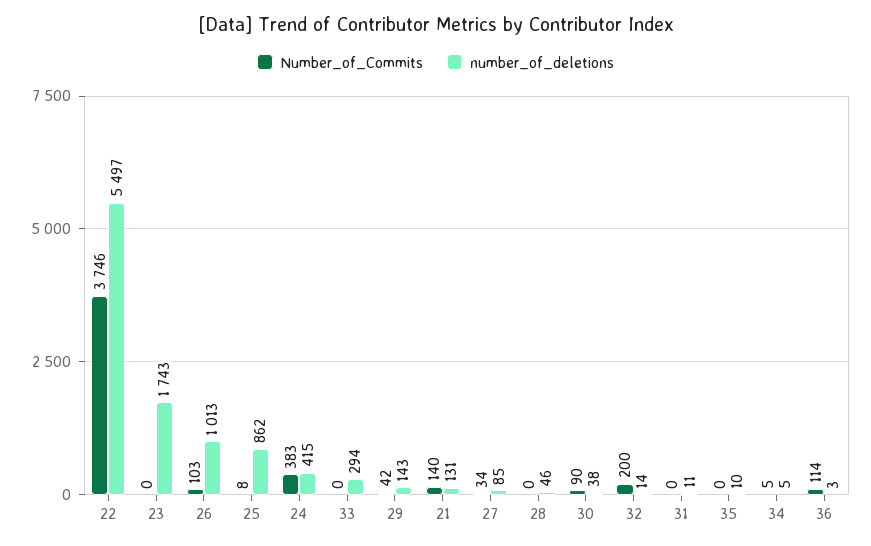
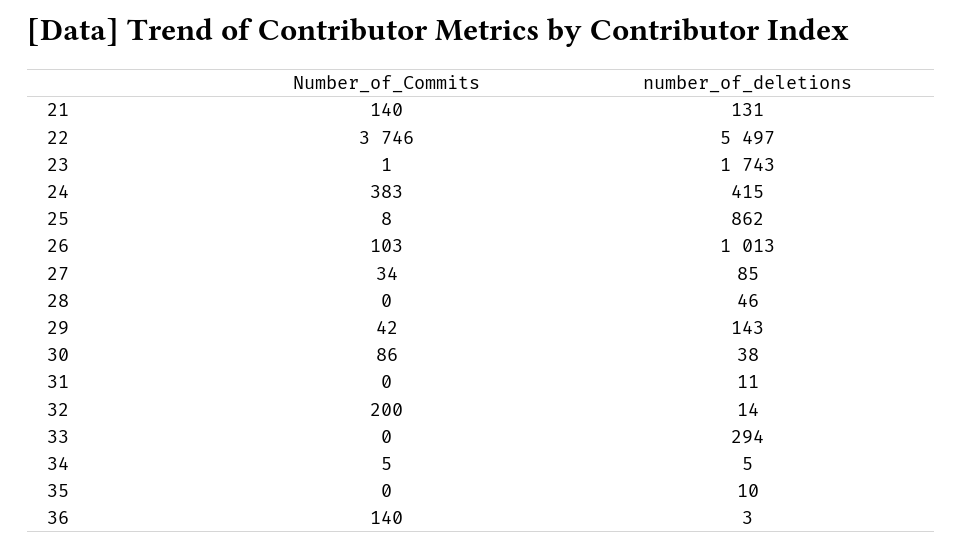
  {
    "Number_of_Commits": {
      "22": 3746,
-     "23": 0,
+     "23": 1,
      "26": 103,
      "25": 8,
      "24": 383,
      "33": 0,
      "29": 42,
      "21": 140,
      "27": 34,
      "28": 0,
-     "30": 90,
+     "30": 86,
      "32": 200,
      "31": 0,
      "35": 0,
      "34": 5,
-     "36": 114
+     "36": 140
    },
    "number_of_deletions": {
      "22": 5497,
      "23": 1743,
      "26": 1013,
      "25": 862,
      "24": 415,
      "33": 294,
      "29": 143,
      "21": 131,
      "27": 85,
      "28": 46,
      "30": 38,
      "32": 14,
      "31": 11,
      "35": 10,
      "34": 5,
      "36": 3
    }
  }

